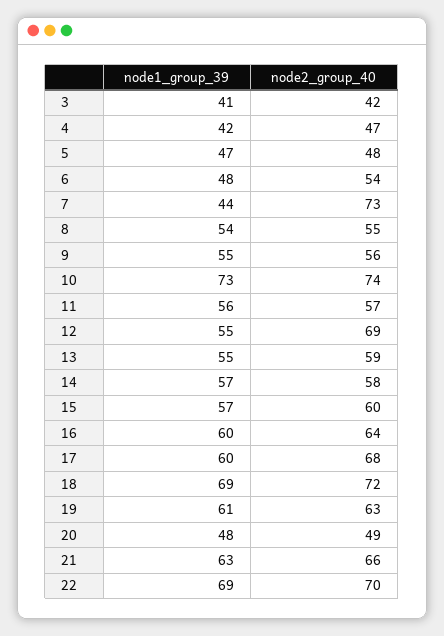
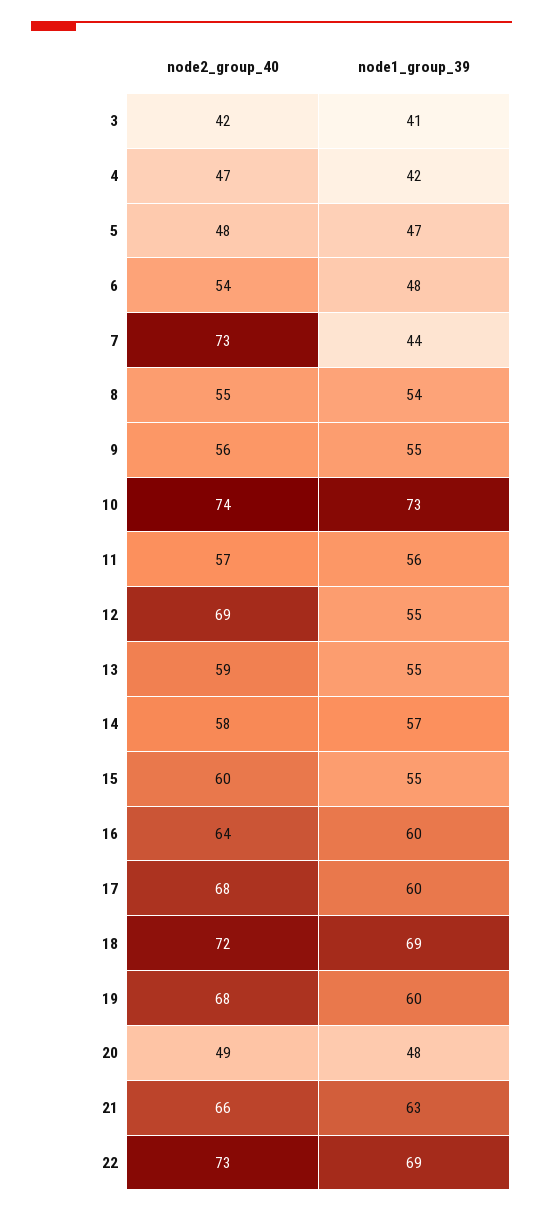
  {
    "node1_group_39": {
      "3": 41,
      "4": 42,
      "5": 47,
      "6": 48,
      "7": 44,
      "8": 54,
      "9": 55,
      "10": 73,
      "11": 56,
      "12": 55,
      "13": 55,
      "14": 57,
-     "15": 57,
+     "15": 55,
      "16": 60,
      "17": 60,
      "18": 69,
-     "19": 61,
+     "19": 60,
      "20": 48,
      "21": 63,
      "22": 69
    },
    "node2_group_40": {
      "3": 42,
      "4": 47,
      "5": 48,
      "6": 54,
      "7": 73,
      "8": 55,
      "9": 56,
      "10": 74,
      "11": 57,
      "12": 69,
      "13": 59,
      "14": 58,
      "15": 60,
      "16": 64,
      "17": 68,
      "18": 72,
-     "19": 63,
+     "19": 68,
      "20": 49,
      "21": 66,
-     "22": 70
+     "22": 73
    }
  }

